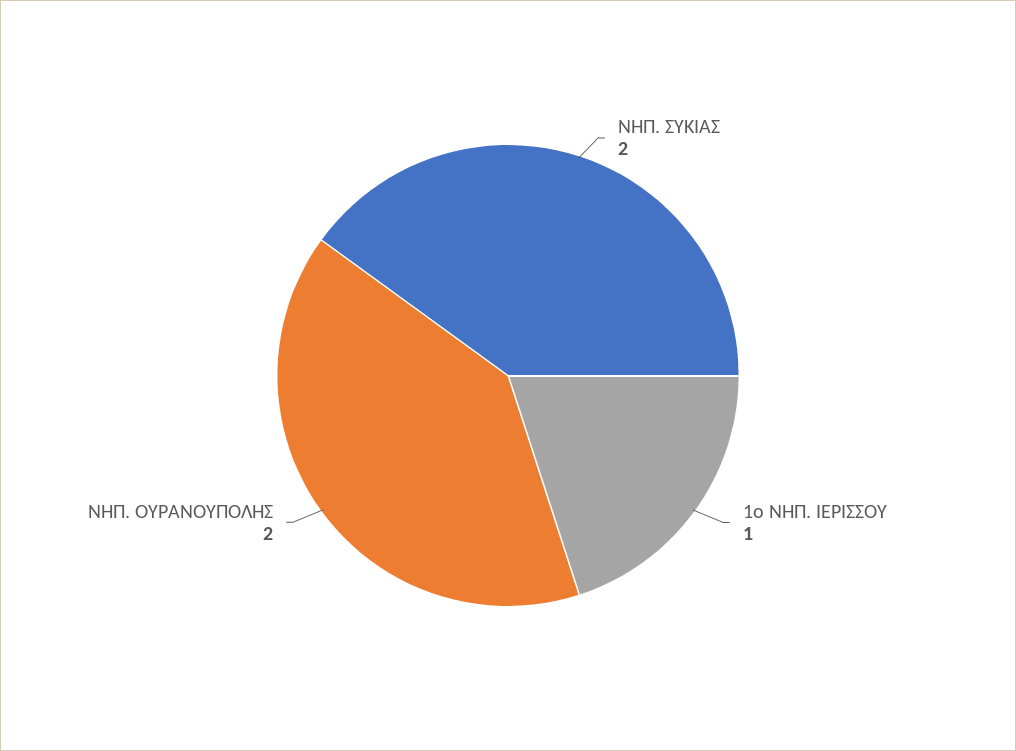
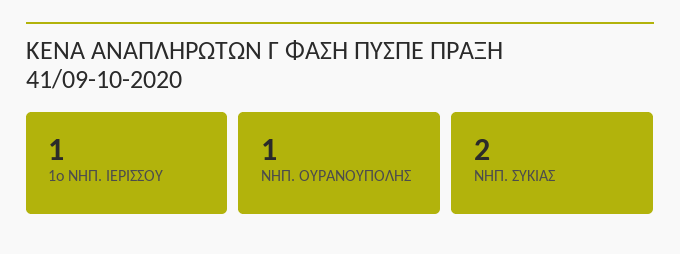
  {
    "ΝΗΠ. ΣΥΚΙΑΣ": 2,
    "1ο ΝΗΠ. ΙΕΡΙΣΣΟΥ": 1,
-   "ΝΗΠ. ΟΥΡΑΝΟΥΠΟΛΗΣ": 2
+   "ΝΗΠ. ΟΥΡΑΝΟΥΠΟΛΗΣ": 1
  }

